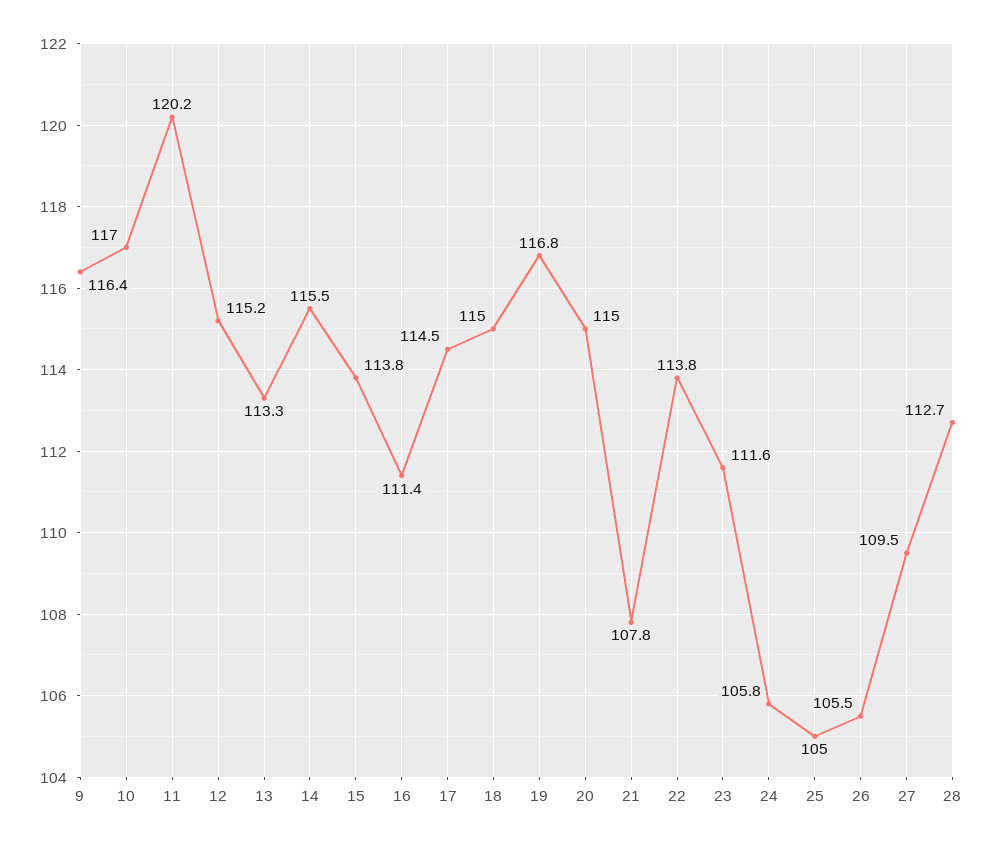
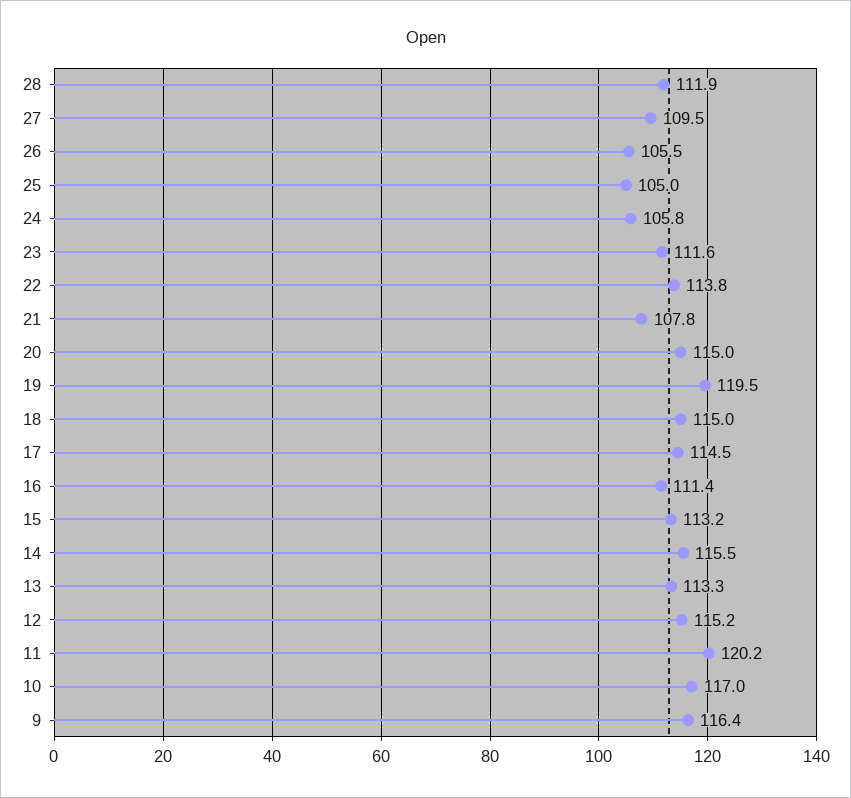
  {
    "9": 116.4,
    "10": 117,
    "11": 120.2,
    "12": 115.2,
    "13": 113.3,
    "14": 115.5,
-   "15": 113.8,
+   "15": 113.2,
    "16": 111.4,
    "17": 114.5,
    "18": 115,
-   "19": 116.8,
+   "19": 119.5,
    "20": 115,
    "21": 107.8,
    "22": 113.8,
    "23": 111.6,
    "24": 105.8,
    "25": 105,
    "26": 105.5,
    "27": 109.5,
-   "28": 112.7
+   "28": 111.9
  }

